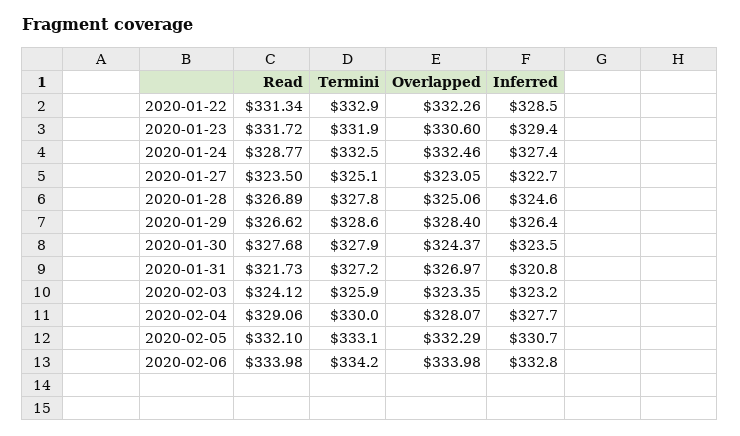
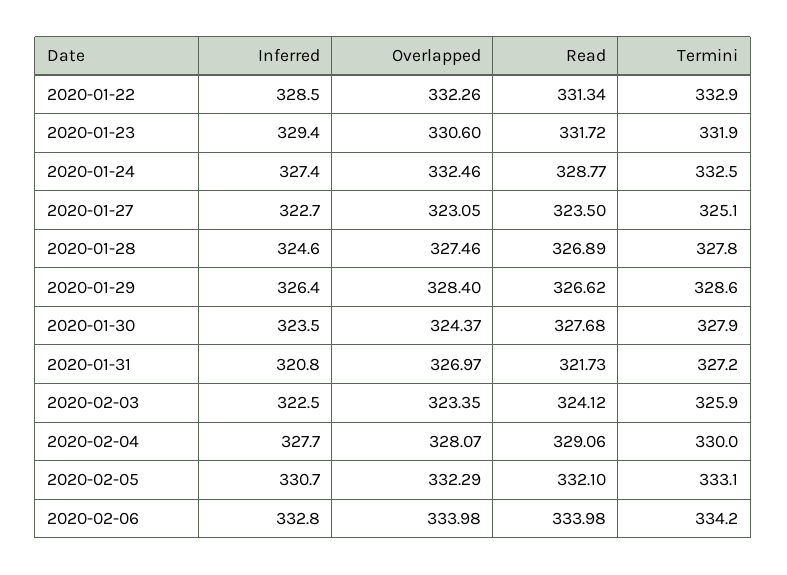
  {
    "Read": {
      "2020-01-22": 331.34,
      "2020-01-23": 331.72,
      "2020-01-24": 328.77,
      "2020-01-27": 323.5,
      "2020-01-28": 326.89,
      "2020-01-29": 326.62,
      "2020-01-30": 327.68,
      "2020-01-31": 321.73,
      "2020-02-03": 324.12,
      "2020-02-04": 329.06,
      "2020-02-05": 332.1,
      "2020-02-06": 333.98
    },
    "Termini": {
      "2020-01-22": 332.9,
      "2020-01-23": 331.9,
      "2020-01-24": 332.5,
      "2020-01-27": 325.1,
      "2020-01-28": 327.8,
      "2020-01-29": 328.6,
      "2020-01-30": 327.9,
      "2020-01-31": 327.2,
      "2020-02-03": 325.9,
      "2020-02-04": 330,
      "2020-02-05": 333.1,
      "2020-02-06": 334.2
    },
    "Overlapped": {
      "2020-01-22": 332.26,
      "2020-01-23": 330.6,
      "2020-01-24": 332.46,
      "2020-01-27": 323.05,
-     "2020-01-28": 325.06,
+     "2020-01-28": 327.46,
      "2020-01-29": 328.4,
      "2020-01-30": 324.37,
      "2020-01-31": 326.97,
      "2020-02-03": 323.35,
      "2020-02-04": 328.07,
      "2020-02-05": 332.29,
      "2020-02-06": 333.98
    },
    "Inferred": {
      "2020-01-22": 328.5,
      "2020-01-23": 329.4,
      "2020-01-24": 327.4,
      "2020-01-27": 322.7,
      "2020-01-28": 324.6,
      "2020-01-29": 326.4,
      "2020-01-30": 323.5,
      "2020-01-31": 320.8,
-     "2020-02-03": 323.2,
+     "2020-02-03": 322.5,
      "2020-02-04": 327.7,
      "2020-02-05": 330.7,
      "2020-02-06": 332.8
    }
  }

